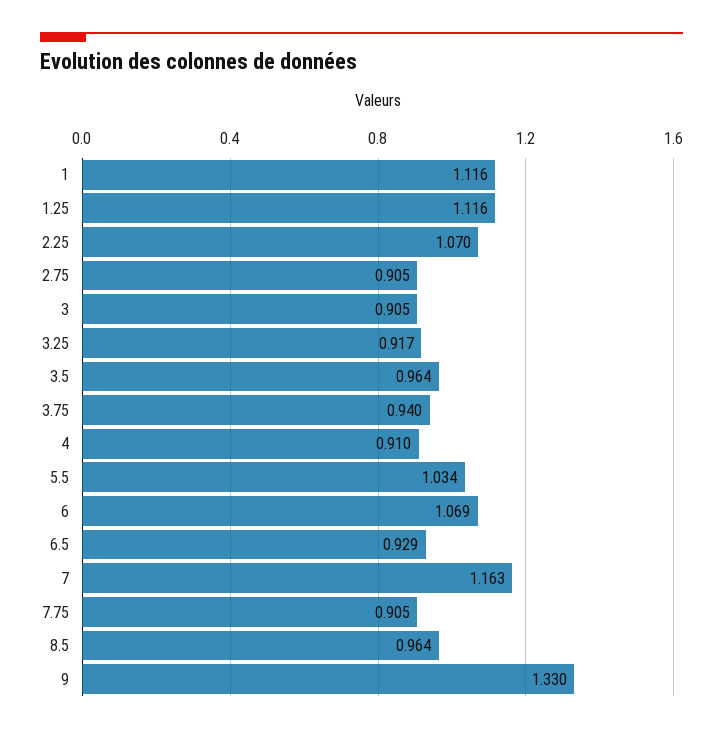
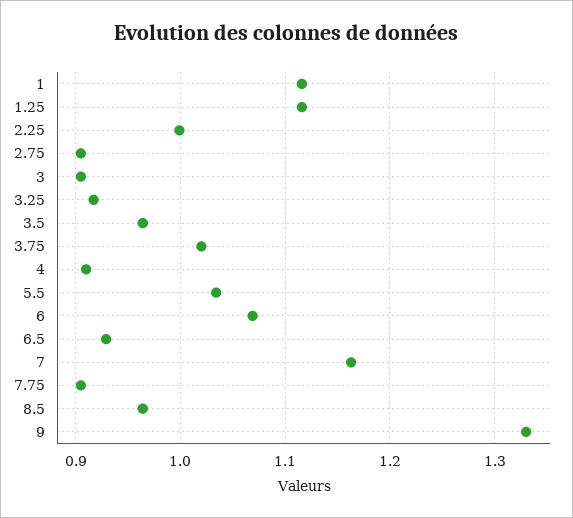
  {
    "1": 1.116,
    "1.25": 1.116,
-   "2.25": 1.07,
+   "2.25": 1,
    "2.75": 0.905,
    "3": 0.905,
    "3.25": 0.917,
    "3.5": 0.964,
-   "3.75": 0.94,
+   "3.75": 1.02,
    "4": 0.91,
    "5.5": 1.034,
    "6": 1.069,
    "6.5": 0.929,
    "7": 1.163,
    "7.75": 0.905,
    "8.5": 0.964,
    "9": 1.33
  }

